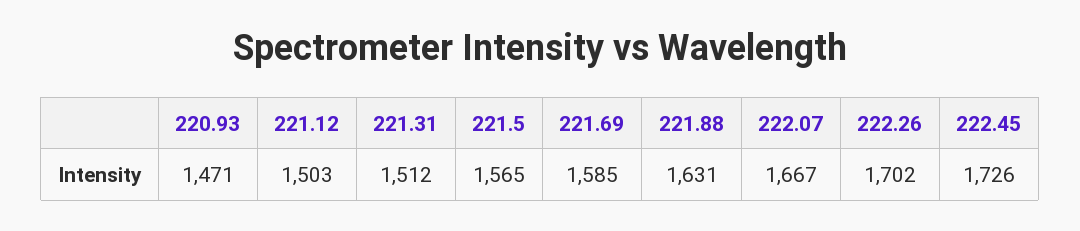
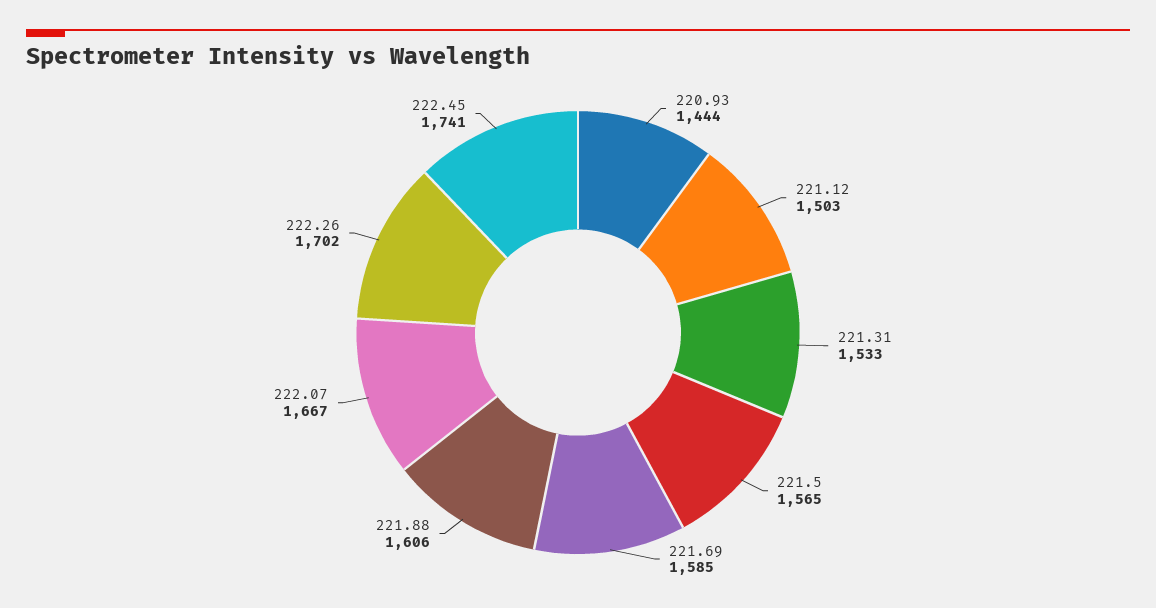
  {
-   "220.93": 1471,
+   "220.93": 1444,
    "221.12": 1503,
-   "221.31": 1512,
+   "221.31": 1533,
    "221.5": 1565,
    "221.69": 1585,
-   "221.88": 1631,
+   "221.88": 1606,
    "222.07": 1667,
    "222.26": 1702,
-   "222.45": 1726
+   "222.45": 1741
  }

